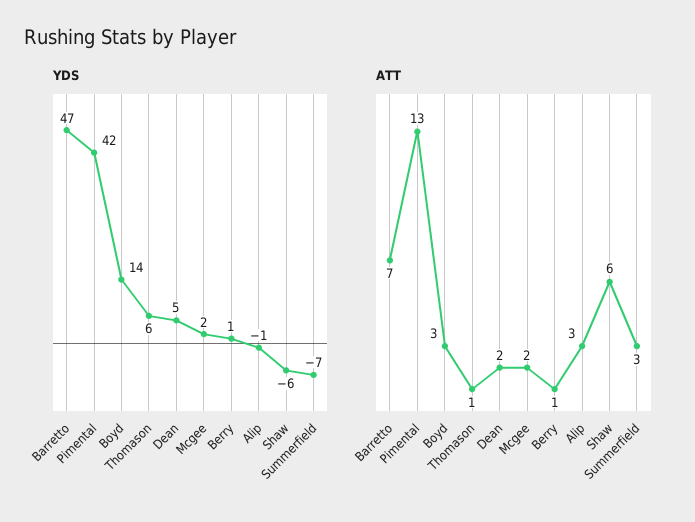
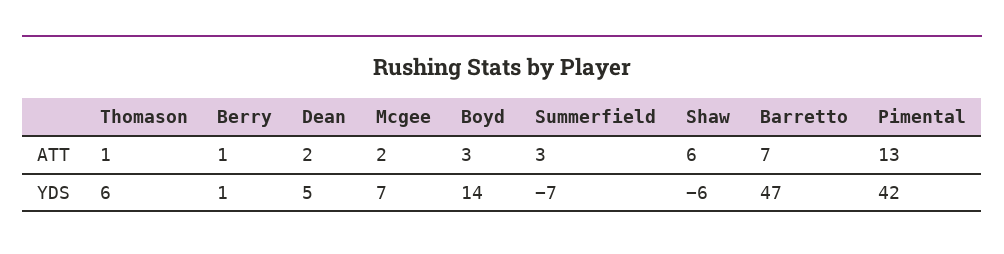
  {
    "YDS": {
      "Barretto": 47,
      "Pimental": 42,
      "Boyd": 14,
      "Thomason": 6,
      "Dean": 5,
-     "Mcgee": 2,
+     "Mcgee": 7,
      "Berry": 1,
-     "Alip": -1,
      "Shaw": -6,
      "Summerfield": -7
    },
    "ATT": {
      "Barretto": 7,
      "Pimental": 13,
      "Boyd": 3,
      "Thomason": 1,
      "Dean": 2,
      "Mcgee": 2,
      "Berry": 1,
-     "Alip": 3,
      "Shaw": 6,
      "Summerfield": 3
    }
  }

